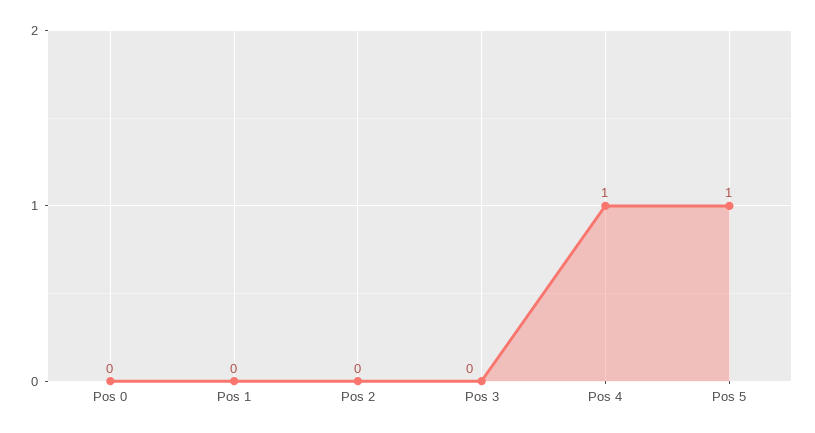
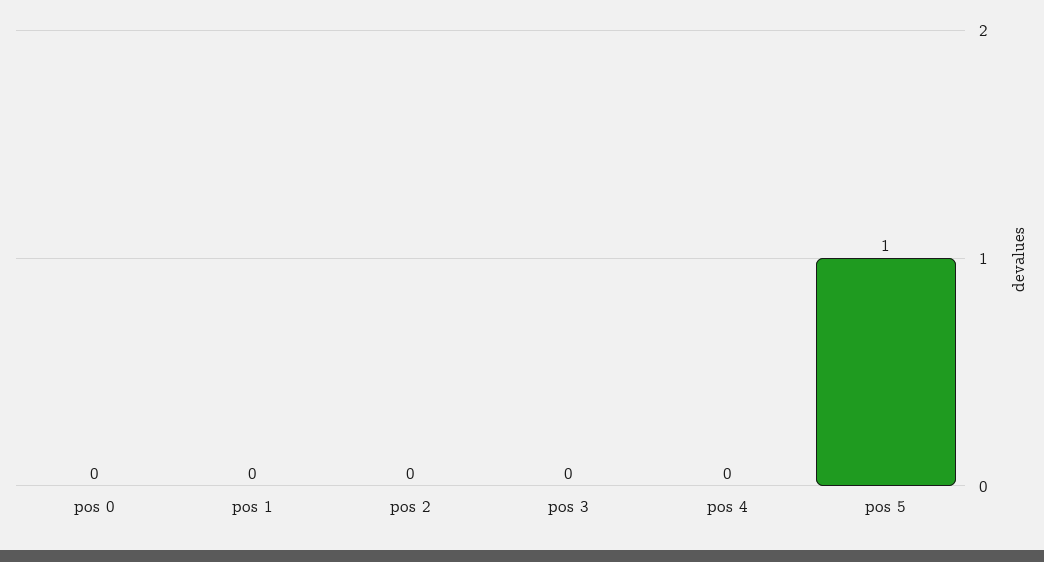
  {
    "Pos 0": 0,
    "Pos 1": 0,
    "Pos 2": 0,
    "Pos 3": 0,
-   "Pos 4": 1,
+   "Pos 4": 0,
    "Pos 5": 1
  }

